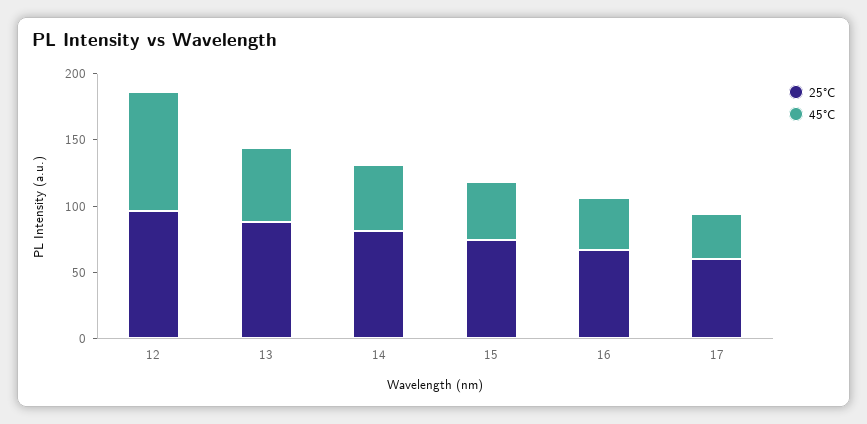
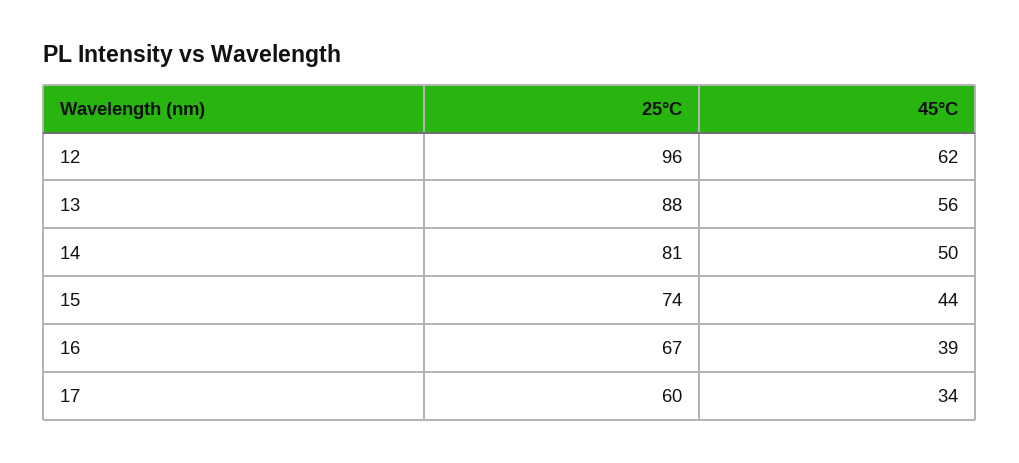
  {
    "25°C": {
      "12": 96,
      "13": 88,
      "14": 81,
      "15": 74,
      "16": 67,
      "17": 60
    },
    "45°C": {
-     "12": 90,
+     "12": 62,
      "13": 56,
      "14": 50,
      "15": 44,
      "16": 39,
      "17": 34
    }
  }

